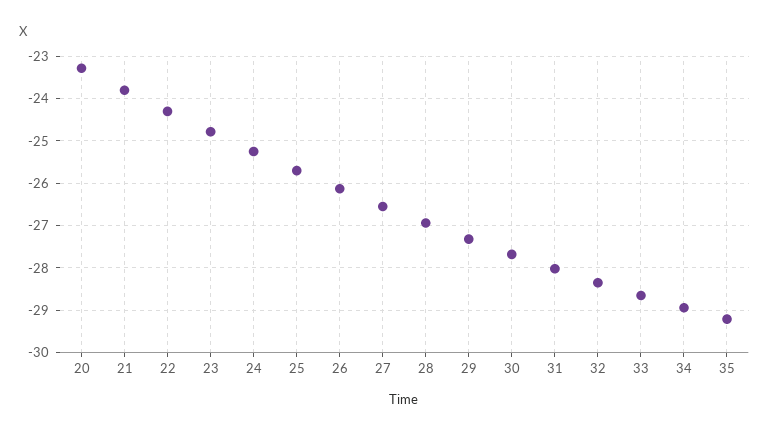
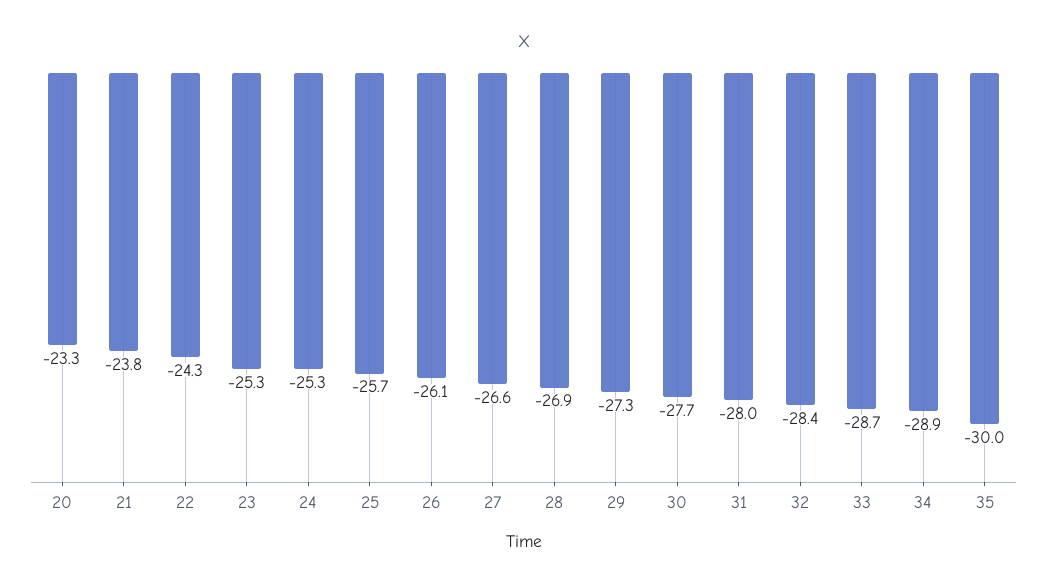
  {
    "20": -23.3,
    "21": -23.8,
    "22": -24.3,
-   "23": -24.8,
+   "23": -25.3,
    "24": -25.3,
    "25": -25.7,
    "26": -26.1,
    "27": -26.6,
    "28": -26.9,
    "29": -27.3,
    "30": -27.7,
    "31": -28,
    "32": -28.4,
    "33": -28.7,
    "34": -28.9,
-   "35": -29.2
+   "35": -30
  }

